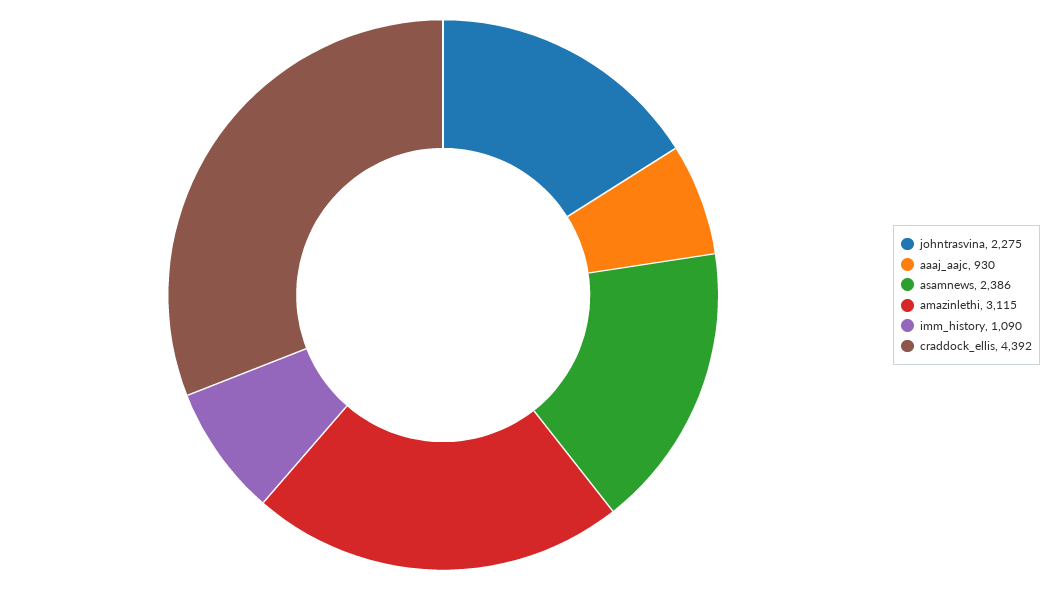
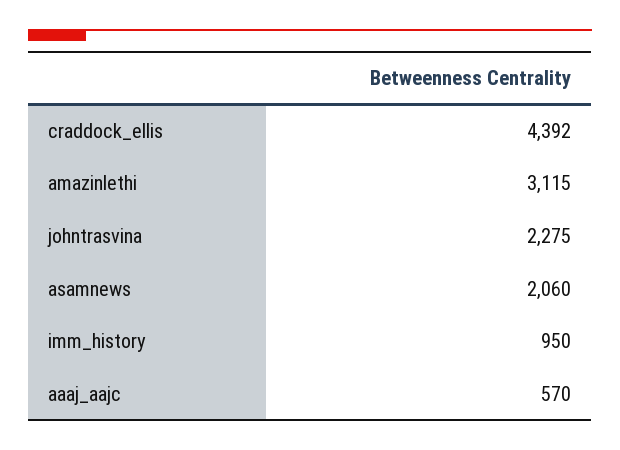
  {
    "johntrasvina": 2275,
-   "aaaj_aajc": 930,
+   "aaaj_aajc": 570,
-   "asamnews": 2386,
+   "asamnews": 2060,
    "amazinlethi": 3115,
-   "imm_history": 1090,
+   "imm_history": 950,
    "craddock_ellis": 4392
  }

